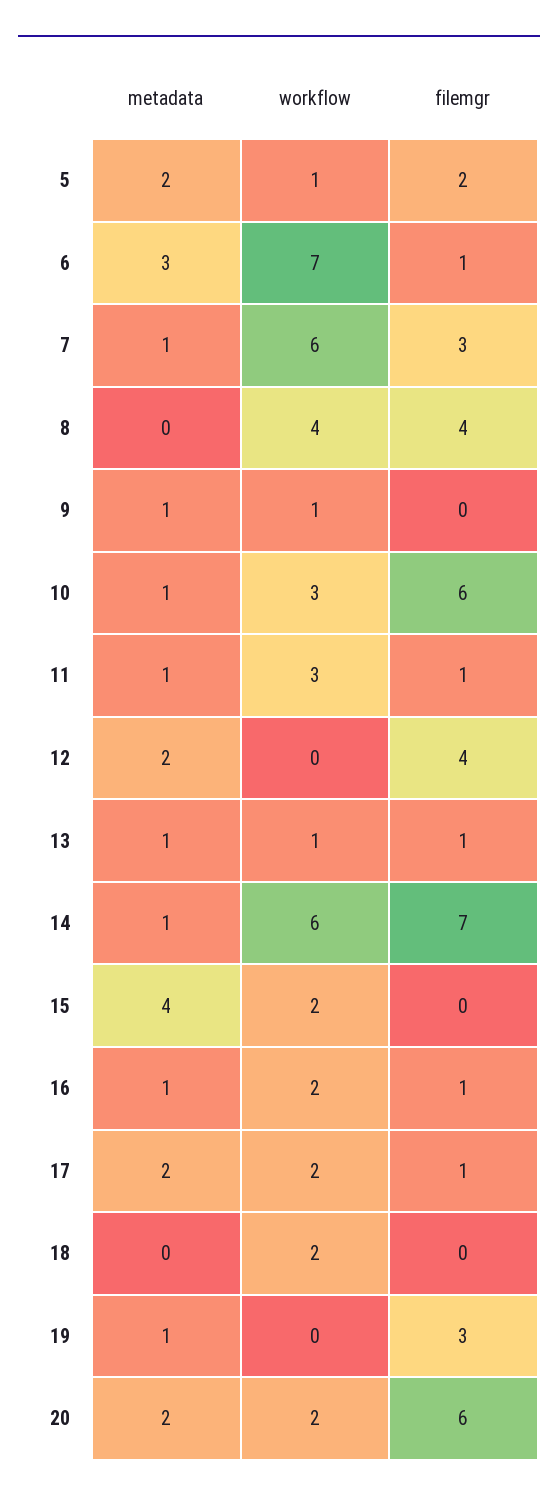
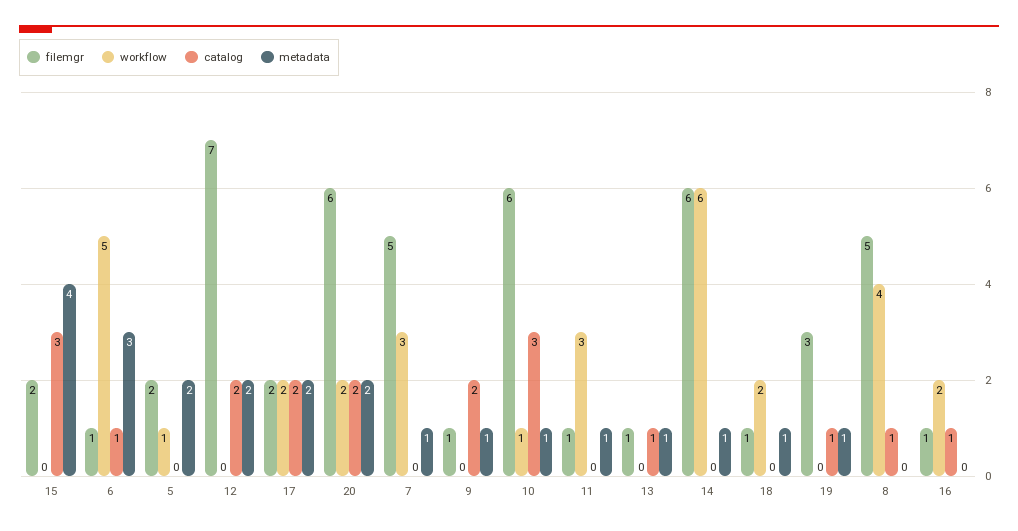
  {
    "metadata": {
      "5": 2,
      "6": 3,
      "7": 1,
      "8": 0,
      "9": 1,
      "10": 1,
      "11": 1,
      "12": 2,
      "13": 1,
      "14": 1,
      "15": 4,
-     "16": 1,
+     "16": 0,
      "17": 2,
-     "18": 0,
+     "18": 1,
      "19": 1,
      "20": 2
    },
    "workflow": {
      "5": 1,
-     "6": 7,
+     "6": 5,
-     "7": 6,
+     "7": 3,
      "8": 4,
-     "9": 1,
+     "9": 0,
-     "10": 3,
+     "10": 1,
      "11": 3,
      "12": 0,
-     "13": 1,
+     "13": 0,
      "14": 6,
-     "15": 2,
+     "15": 0,
      "16": 2,
      "17": 2,
      "18": 2,
      "19": 0,
      "20": 2
    },
    "filemgr": {
      "5": 2,
      "6": 1,
-     "7": 3,
+     "7": 5,
-     "8": 4,
+     "8": 5,
-     "9": 0,
+     "9": 1,
      "10": 6,
      "11": 1,
-     "12": 4,
+     "12": 7,
      "13": 1,
-     "14": 7,
+     "14": 6,
-     "15": 0,
+     "15": 2,
      "16": 1,
-     "17": 1,
+     "17": 2,
-     "18": 0,
+     "18": 1,
      "19": 3,
      "20": 6
-   }
+   },
+   "catalog": {
+     "15": 3,
+     "6": 1,
+     "5": 0,
+     "12": 2,
+     "17": 2,
+     "20": 2,
+     "7": 0,
+     "9": 2,
+     "10": 3,
+     "11": 0,
+     "13": 1,
+     "14": 0,
+     "18": 0,
+     "19": 1,
+     "8": 1,
+     "16": 1
+   }
  }

